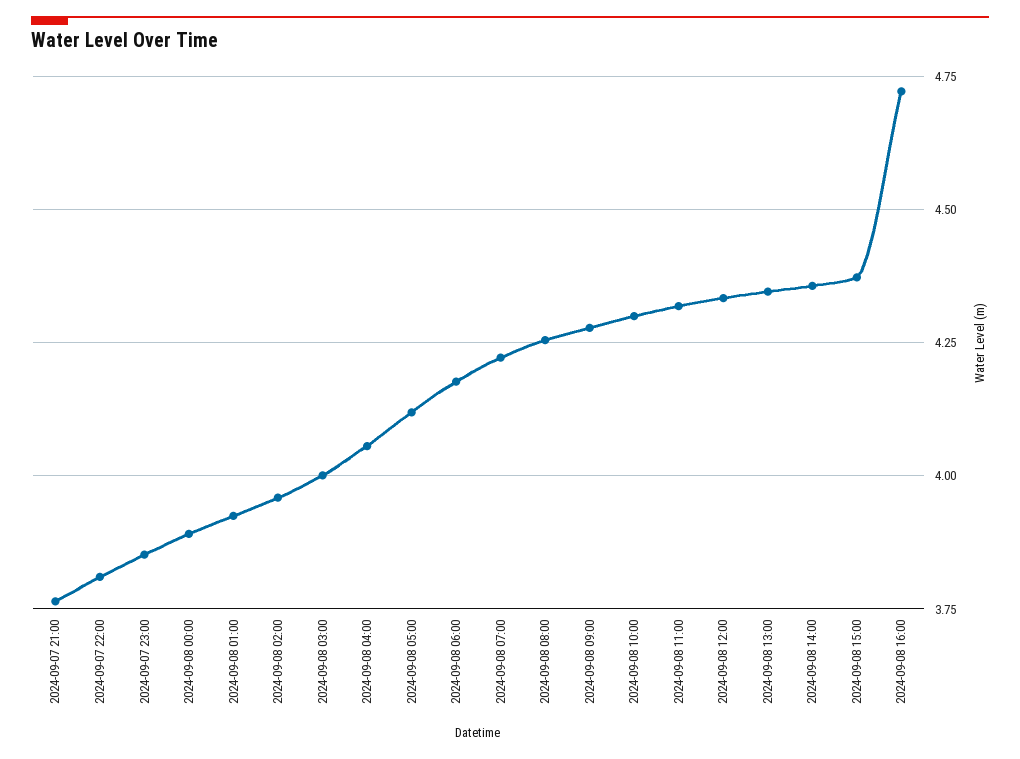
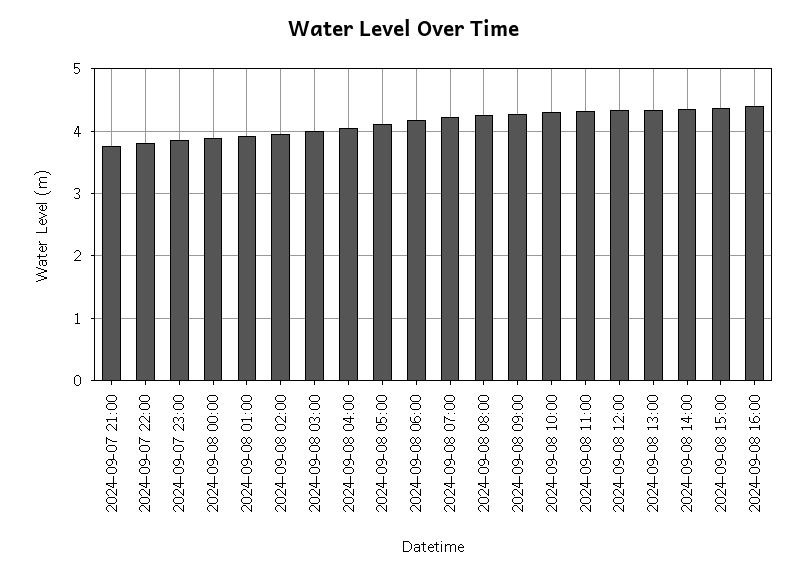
  {
    "2024-09-07 21:00": 3.775,
    "2024-09-07 22:00": 3.8,
    "2024-09-07 23:00": 3.85,
    "2024-09-08 00:00": 3.9,
    "2024-09-08 01:00": 3.925,
    "2024-09-08 02:00": 3.95,
    "2024-09-08 03:00": 4,
    "2024-09-08 04:00": 4.05,
    "2024-09-08 05:00": 4.125,
    "2024-09-08 06:00": 4.175,
    "2024-09-08 07:00": 4.225,
    "2024-09-08 08:00": 4.25,
    "2024-09-08 09:00": 4.275,
    "2024-09-08 10:00": 4.3,
    "2024-09-08 11:00": 4.325,
    "2024-09-08 12:00": 4.325,
    "2024-09-08 13:00": 4.35,
    "2024-09-08 14:00": 4.35,
    "2024-09-08 15:00": 4.375,
-   "2024-09-08 16:00": 4.725
+   "2024-09-08 16:00": 4.4
  }

